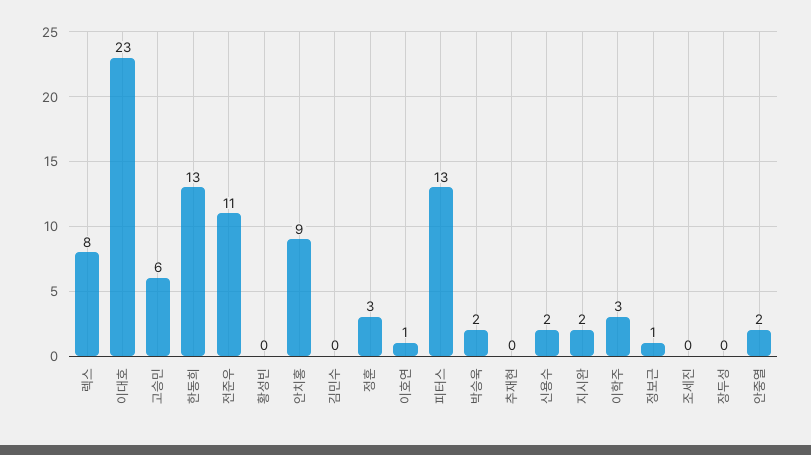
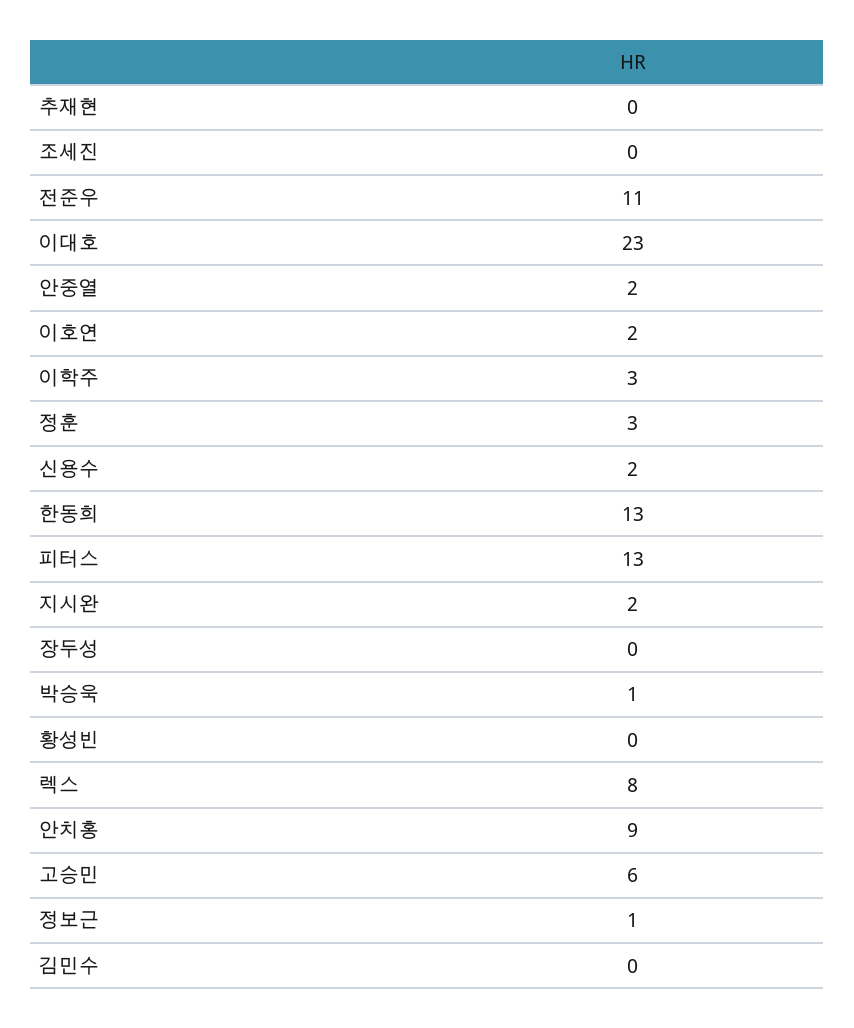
  {
    "렉스": 8,
    "이대호": 23,
    "고승민": 6,
    "한동희": 13,
    "전준우": 11,
    "황성빈": 0,
    "안치홍": 9,
    "김민수": 0,
    "정훈": 3,
-   "이호연": 1,
+   "이호연": 2,
    "피터스": 13,
-   "박승욱": 2,
+   "박승욱": 1,
    "추재현": 0,
    "신용수": 2,
    "지시완": 2,
    "이학주": 3,
    "정보근": 1,
    "조세진": 0,
    "장두성": 0,
    "안중열": 2
  }

